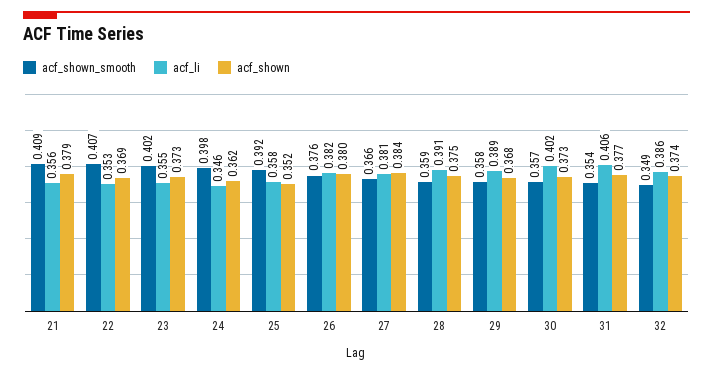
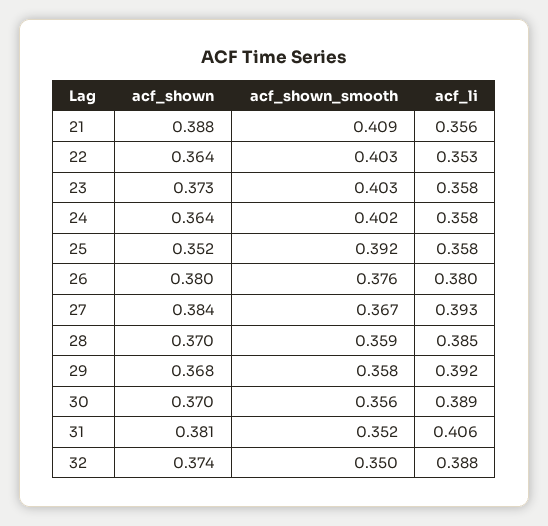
  {
    "acf_shown_smooth": {
      "21": 0.409,
-     "22": 0.407,
+     "22": 0.403,
-     "23": 0.402,
+     "23": 0.403,
-     "24": 0.398,
+     "24": 0.402,
      "25": 0.392,
      "26": 0.376,
-     "27": 0.366,
+     "27": 0.367,
      "28": 0.359,
      "29": 0.358,
-     "30": 0.357,
+     "30": 0.356,
-     "31": 0.354,
+     "31": 0.352,
-     "32": 0.349
+     "32": 0.35
    },
    "acf_li": {
      "21": 0.356,
      "22": 0.353,
-     "23": 0.355,
+     "23": 0.358,
-     "24": 0.346,
+     "24": 0.358,
      "25": 0.358,
-     "26": 0.382,
+     "26": 0.38,
-     "27": 0.381,
+     "27": 0.393,
-     "28": 0.391,
+     "28": 0.385,
-     "29": 0.389,
+     "29": 0.392,
-     "30": 0.402,
+     "30": 0.389,
      "31": 0.406,
-     "32": 0.386
+     "32": 0.388
    },
    "acf_shown": {
-     "21": 0.379,
+     "21": 0.388,
-     "22": 0.369,
+     "22": 0.364,
      "23": 0.373,
-     "24": 0.362,
+     "24": 0.364,
      "25": 0.352,
      "26": 0.38,
      "27": 0.384,
-     "28": 0.375,
+     "28": 0.37,
      "29": 0.368,
-     "30": 0.373,
+     "30": 0.37,
-     "31": 0.377,
+     "31": 0.381,
      "32": 0.374
    }
  }

